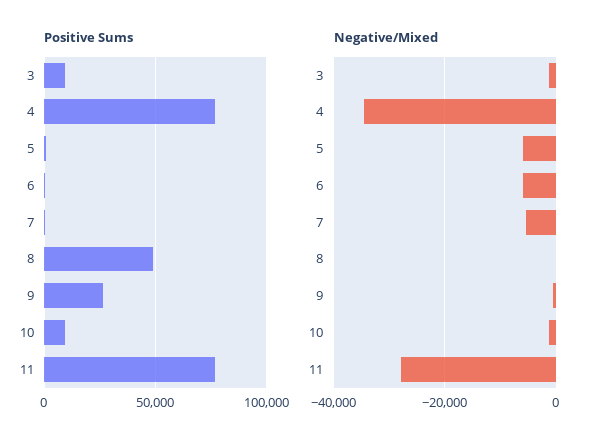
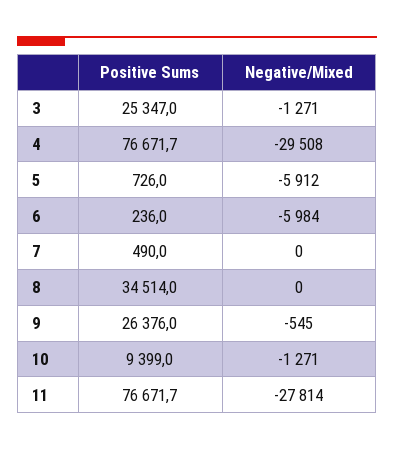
  {
    "Positive Sums": {
-     "3": 10000,
+     "3": 25347,
      "4": 76671.7,
      "5": 726,
      "6": 236,
      "7": 490,
-     "8": 50000,
+     "8": 34514,
      "9": 26376,
      "10": 9399,
      "11": 76671.7
    },
    "Negative/Mixed": {
      "3": -1271,
-     "4": -34000,
+     "4": -29508,
      "5": -5912,
      "6": -5984,
-     "7": -6000,
+     "7": 0,
      "8": 0,
      "9": -545,
      "10": -1271,
      "11": -27814
    }
  }

